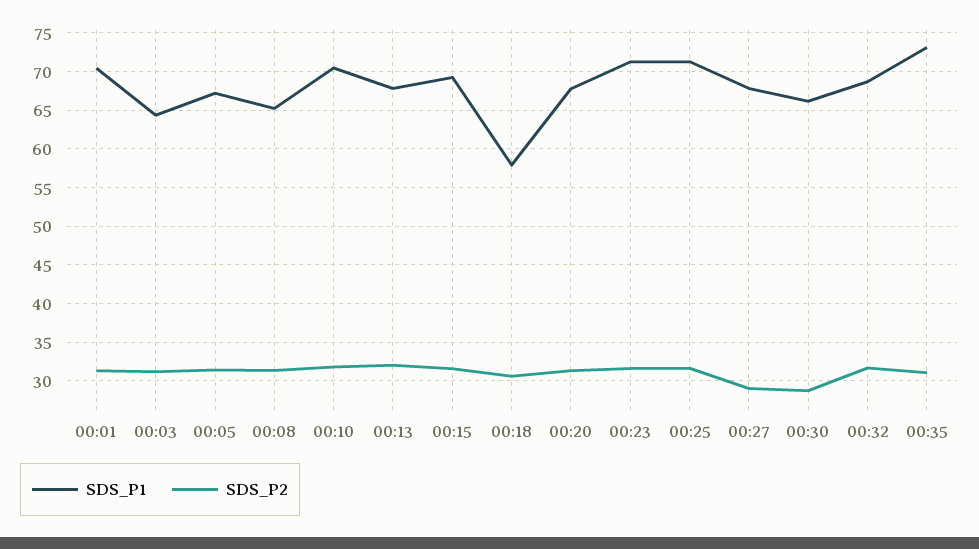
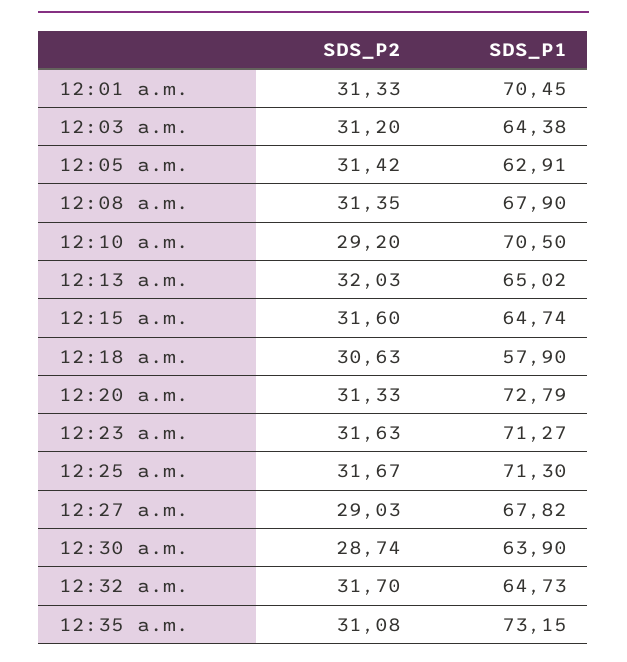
  {
    "SDS_P1": {
      "00:01": 70.45,
      "00:03": 64.38,
-     "00:05": 67,
+     "00:05": 62.91,
-     "00:08": 65,
+     "00:08": 67.9,
      "00:10": 70.5,
-     "00:13": 68,
+     "00:13": 65.02,
-     "00:15": 69,
+     "00:15": 64.74,
      "00:18": 57.9,
-     "00:20": 68,
+     "00:20": 72.79,
      "00:23": 71.27,
      "00:25": 71.3,
      "00:27": 67.82,
-     "00:30": 66,
+     "00:30": 63.9,
-     "00:32": 69,
+     "00:32": 64.73,
      "00:35": 73.15
    },
    "SDS_P2": {
      "00:01": 31.33,
      "00:03": 31.2,
      "00:05": 31.42,
      "00:08": 31.35,
-     "00:10": 32,
+     "00:10": 29.2,
      "00:13": 32.03,
      "00:15": 31.6,
      "00:18": 30.63,
      "00:20": 31.33,
      "00:23": 31.63,
      "00:25": 31.67,
      "00:27": 29.03,
      "00:30": 28.74,
      "00:32": 31.7,
      "00:35": 31.08
    }
  }

